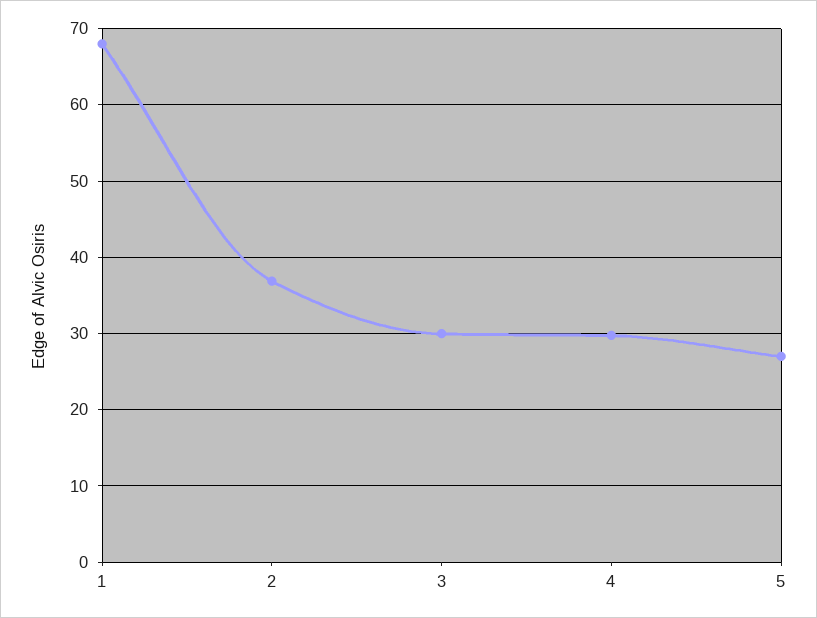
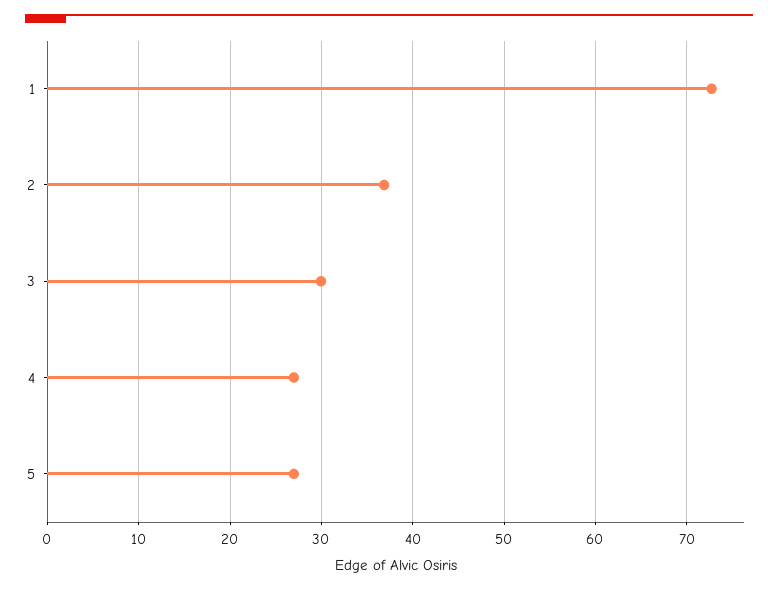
  {
-   "1": 68,
+   "1": 73,
    "2": 37,
    "3": 30,
-   "4": 30,
+   "4": 27,
    "5": 27
  }

